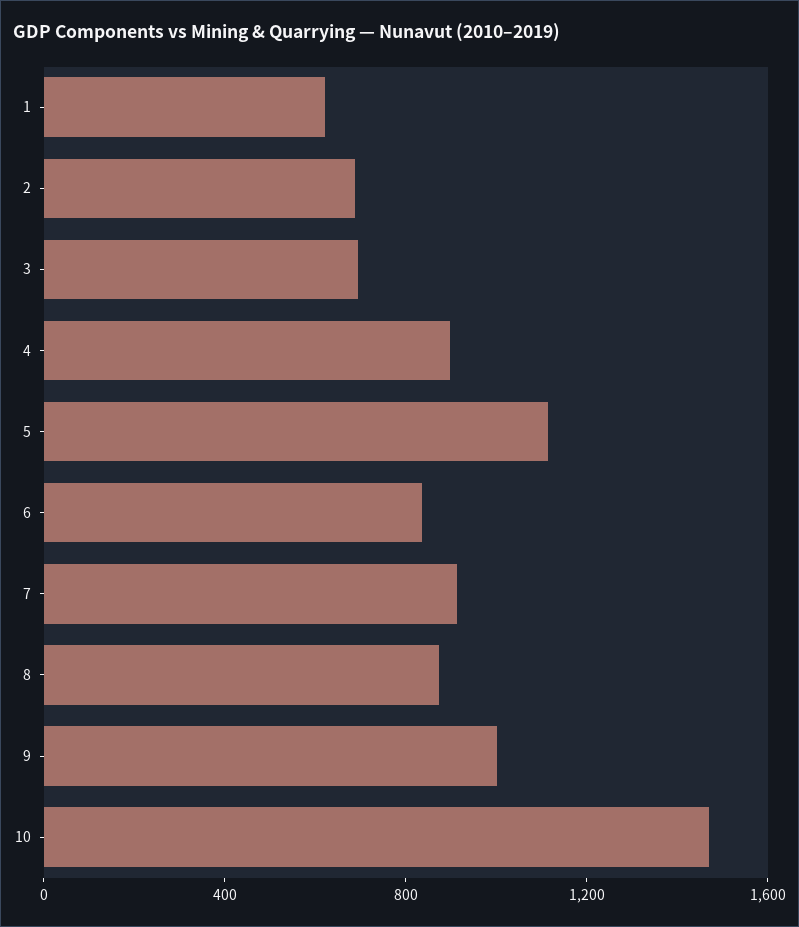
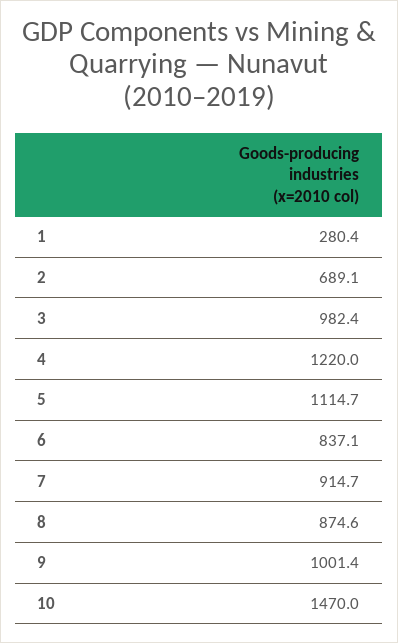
  {
-   "1": 600,
+   "1": 280.4,
    "2": 689.1,
-   "3": 700,
+   "3": 982.4,
-   "4": 900,
+   "4": 1220,
    "5": 1114.7,
    "6": 837.1,
    "7": 914.7,
    "8": 874.6,
    "9": 1001.4,
    "10": 1470
  }

